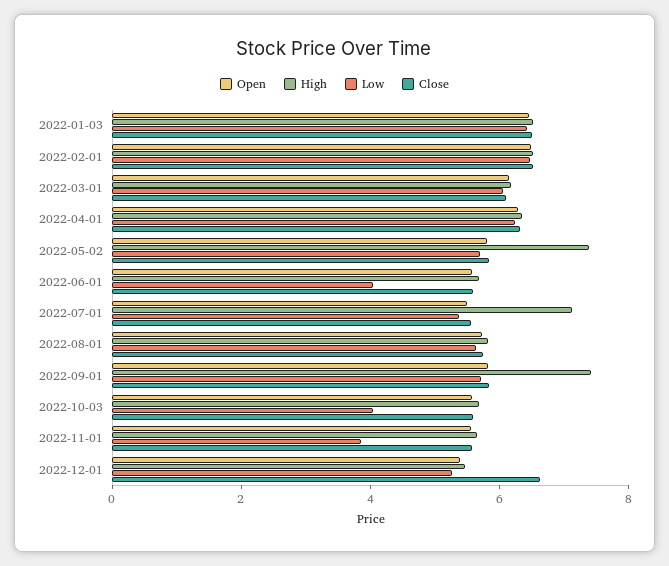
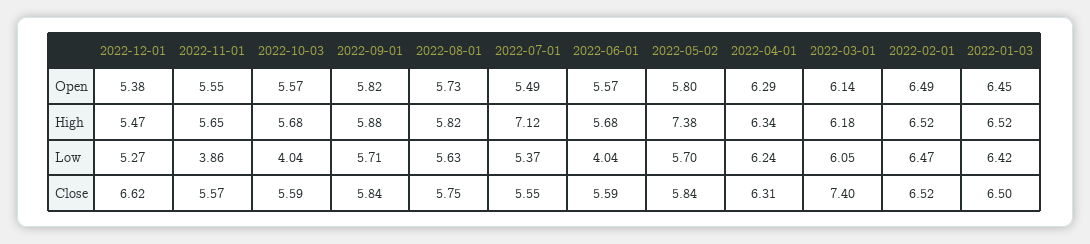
  {
    "Open": {
      "2022-01-03": 6.45,
      "2022-02-01": 6.49,
      "2022-03-01": 6.14,
      "2022-04-01": 6.29,
      "2022-05-02": 5.8,
      "2022-06-01": 5.57,
      "2022-07-01": 5.49,
      "2022-08-01": 5.73,
      "2022-09-01": 5.82,
      "2022-10-03": 5.57,
      "2022-11-01": 5.55,
      "2022-12-01": 5.38
    },
    "High": {
      "2022-01-03": 6.52,
      "2022-02-01": 6.52,
      "2022-03-01": 6.18,
      "2022-04-01": 6.34,
      "2022-05-02": 7.38,
      "2022-06-01": 5.68,
      "2022-07-01": 7.12,
      "2022-08-01": 5.82,
-     "2022-09-01": 7.5,
+     "2022-09-01": 5.88,
      "2022-10-03": 5.68,
      "2022-11-01": 5.65,
      "2022-12-01": 5.47
    },
    "Low": {
      "2022-01-03": 6.42,
      "2022-02-01": 6.47,
      "2022-03-01": 6.05,
      "2022-04-01": 6.24,
      "2022-05-02": 5.7,
      "2022-06-01": 4.04,
      "2022-07-01": 5.37,
      "2022-08-01": 5.63,
      "2022-09-01": 5.71,
      "2022-10-03": 4.04,
      "2022-11-01": 3.86,
      "2022-12-01": 5.27
    },
    "Close": {
      "2022-01-03": 6.5,
      "2022-02-01": 6.52,
-     "2022-03-01": 6,
+     "2022-03-01": 7.4,
      "2022-04-01": 6.31,
      "2022-05-02": 5.84,
      "2022-06-01": 5.59,
      "2022-07-01": 5.55,
      "2022-08-01": 5.75,
      "2022-09-01": 5.84,
      "2022-10-03": 5.59,
      "2022-11-01": 5.57,
      "2022-12-01": 6.62
    }
  }

